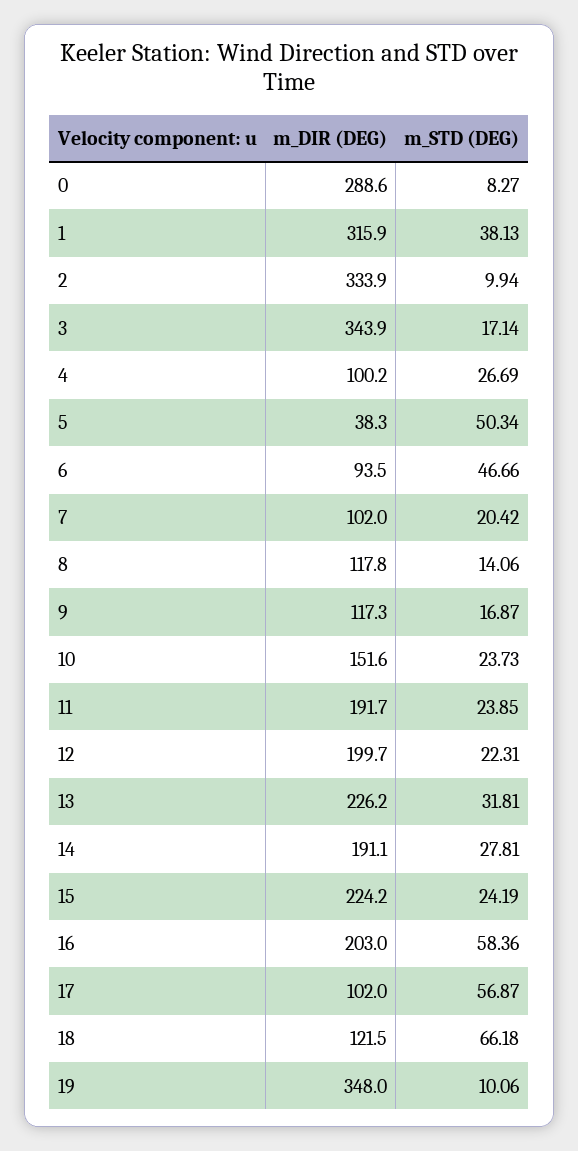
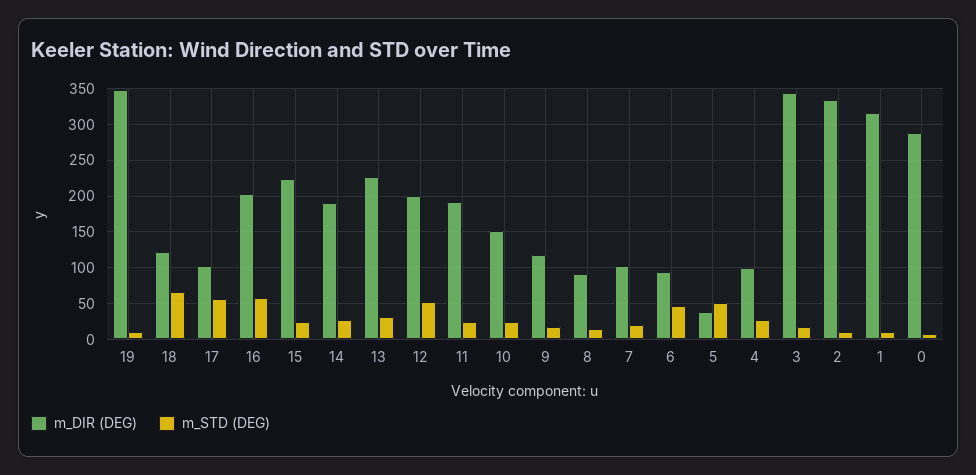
  {
    "m_DIR (DEG)": {
      "0": 288.6,
      "1": 315.9,
      "2": 333.9,
      "3": 343.9,
      "4": 100.2,
      "5": 38.3,
      "6": 93.5,
      "7": 102,
-     "8": 117.8,
+     "8": 90,
      "9": 117.3,
      "10": 151.6,
      "11": 191.7,
      "12": 199.7,
      "13": 226.2,
      "14": 191.1,
      "15": 224.2,
      "16": 203,
      "17": 102,
      "18": 121.5,
      "19": 348
    },
    "m_STD (DEG)": {
      "0": 8.27,
-     "1": 38.13,
+     "1": 10,
      "2": 9.94,
      "3": 17.14,
      "4": 26.69,
      "5": 50.34,
      "6": 46.66,
      "7": 20.42,
      "8": 14.06,
      "9": 16.87,
      "10": 23.73,
      "11": 23.85,
-     "12": 22.31,
+     "12": 50,
      "13": 31.81,
      "14": 27.81,
      "15": 24.19,
      "16": 58.36,
      "17": 56.87,
      "18": 66.18,
      "19": 10.06
    }
  }

